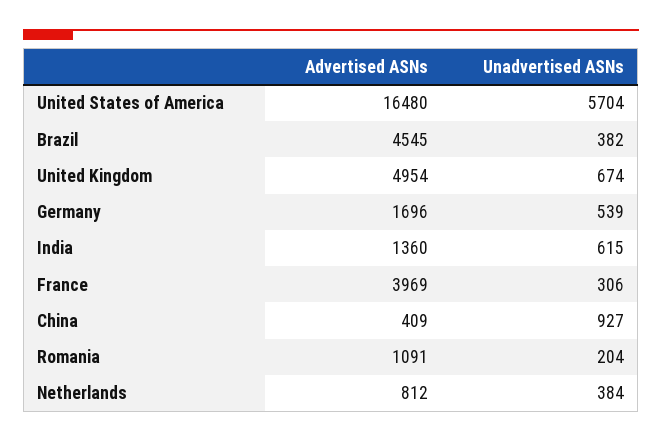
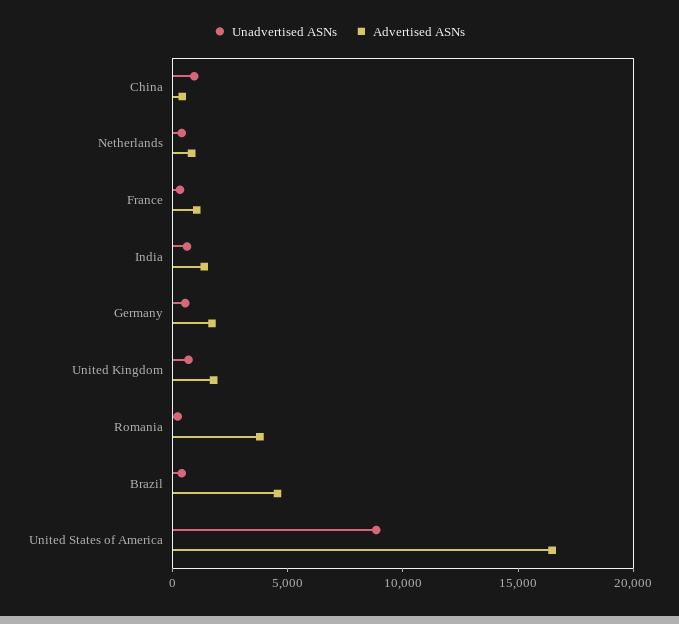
  {
    "Advertised ASNs": {
      "United States of America": 16480,
      "Brazil": 4545,
-     "United Kingdom": 4954,
+     "United Kingdom": 2000,
      "Germany": 1696,
      "India": 1360,
-     "France": 3969,
+     "France": 1000,
      "China": 409,
-     "Romania": 1091,
+     "Romania": 4000,
      "Netherlands": 812
    },
    "Unadvertised ASNs": {
-     "United States of America": 5704,
+     "United States of America": 9000,
      "Brazil": 382,
      "United Kingdom": 674,
      "Germany": 539,
      "India": 615,
      "France": 306,
      "China": 927,
      "Romania": 204,
      "Netherlands": 384
    }
  }

